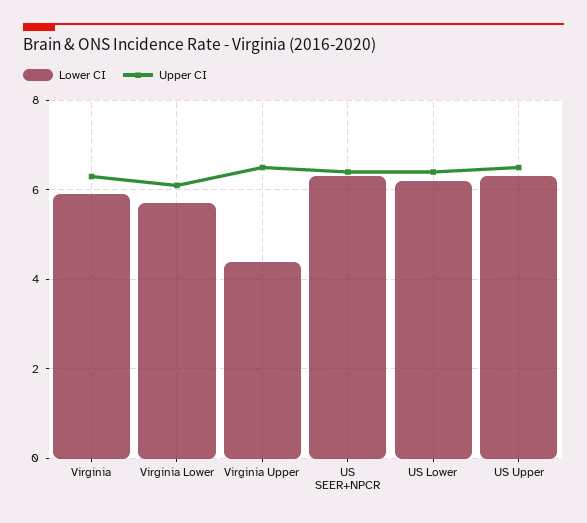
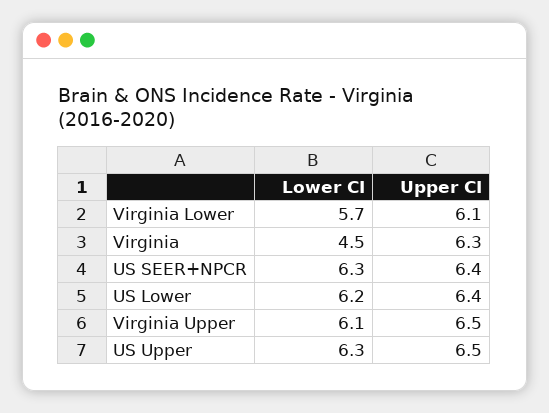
  {
    "Lower CI": {
-     "Virginia": 6,
+     "Virginia": 4.5,
      "Virginia Lower": 5.7,
-     "Virginia Upper": 4.5,
+     "Virginia Upper": 6.1,
      "US SEER+NPCR": 6.3,
      "US Lower": 6.2,
      "US Upper": 6.3
    },
    "Upper CI": {
      "Virginia": 6.3,
      "Virginia Lower": 6.1,
      "Virginia Upper": 6.5,
      "US SEER+NPCR": 6.4,
      "US Lower": 6.4,
      "US Upper": 6.5
    }
  }

